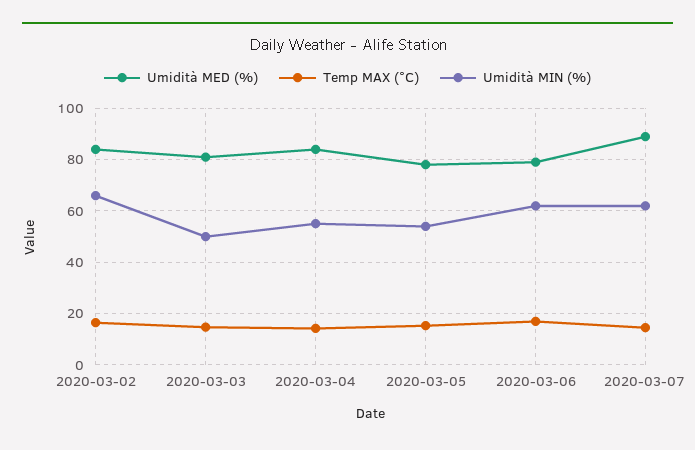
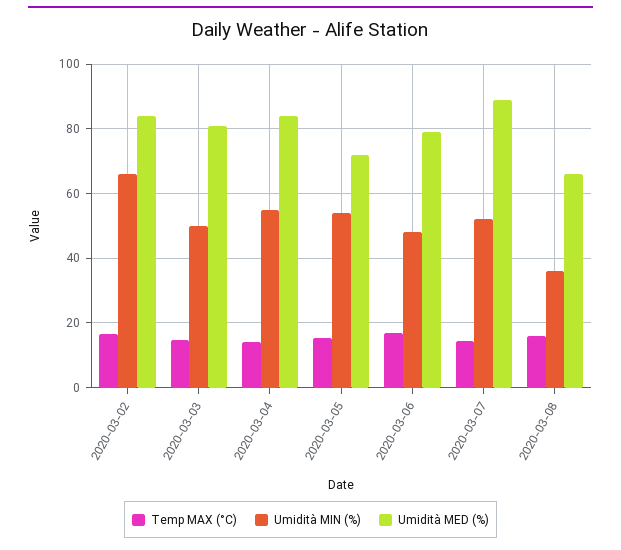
  {
    "Umidità MED (%)": {
      "2020-03-02": 84,
      "2020-03-03": 82,
      "2020-03-04": 84,
-     "2020-03-05": 77.5,
+     "2020-03-05": 72,
      "2020-03-06": 80,
-     "2020-03-07": 90
+     "2020-03-07": 90,
+     "2020-03-08": 66
    },
    "Temp MAX (°C)": {
      "2020-03-02": 16,
      "2020-03-03": 14,
      "2020-03-04": 14,
      "2020-03-05": 16,
      "2020-03-06": 16,
-     "2020-03-07": 14
+     "2020-03-07": 14,
+     "2020-03-08": 16
    },
    "Umidità MIN (%)": {
      "2020-03-02": 66,
      "2020-03-03": 50,
      "2020-03-04": 56,
      "2020-03-05": 54,
-     "2020-03-06": 62.5,
+     "2020-03-06": 48,
-     "2020-03-07": 62.5
+     "2020-03-07": 52,
+     "2020-03-08": 36
    }
  }

